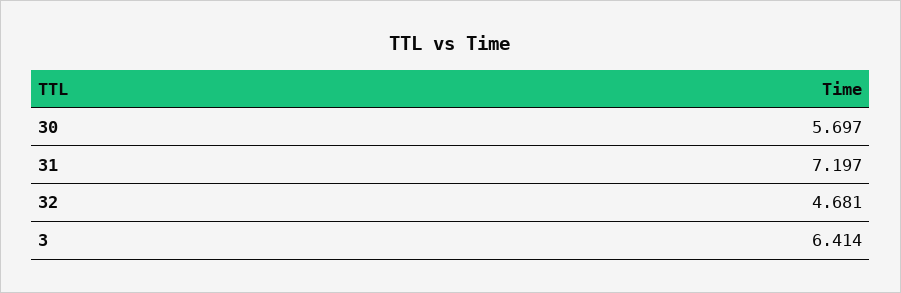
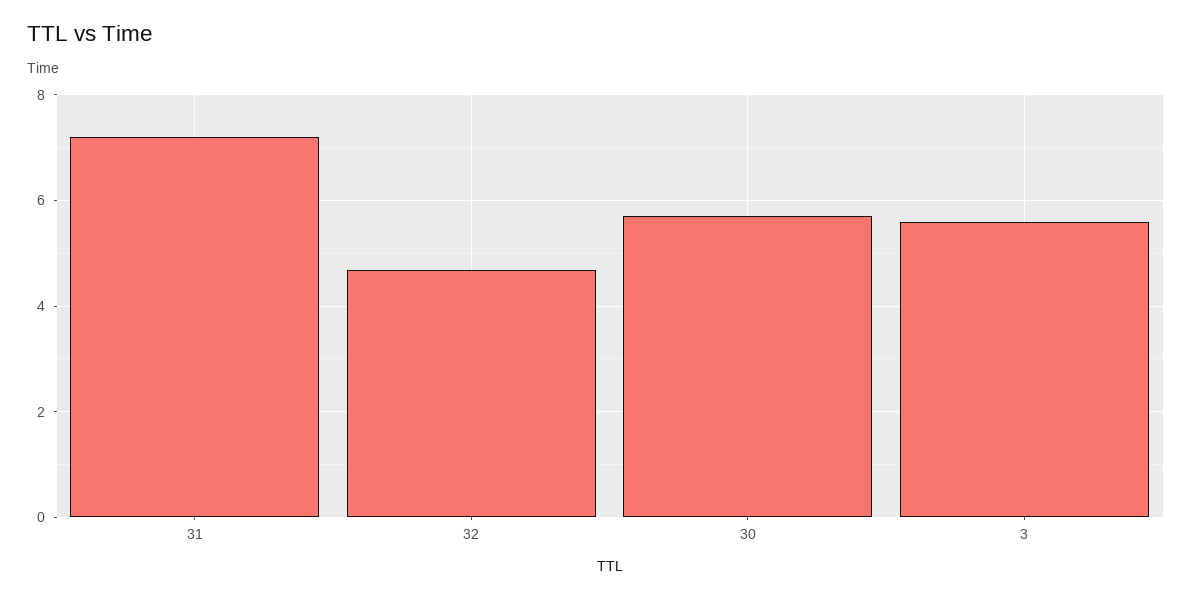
  {
    "30": 5.697,
    "31": 7.197,
    "32": 4.681,
-   "3": 6.414
+   "3": 5.6
  }

